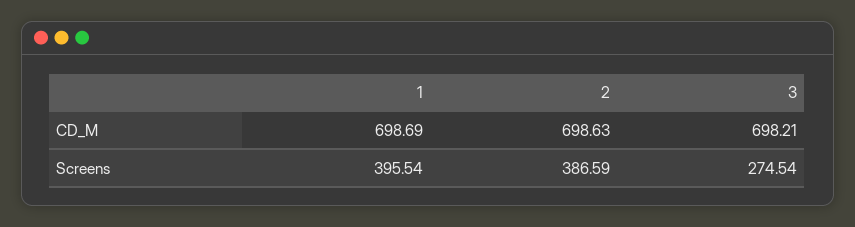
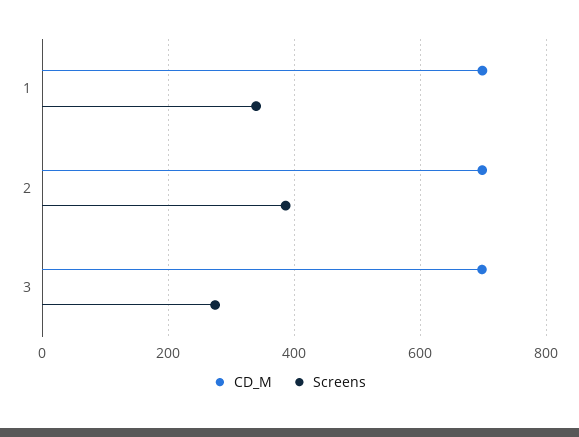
  {
    "CD_M": {
      "1": 698.69,
      "2": 698.63,
      "3": 698.21
    },
    "Screens": {
-     "1": 395.54,
+     "1": 340,
      "2": 386.59,
      "3": 274.54
    }
  }

